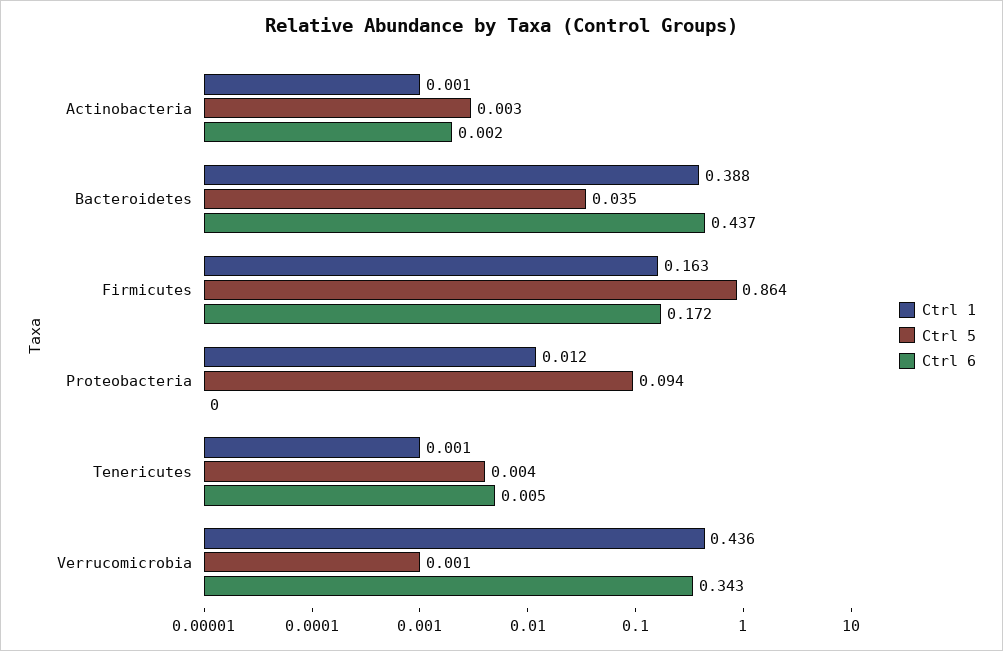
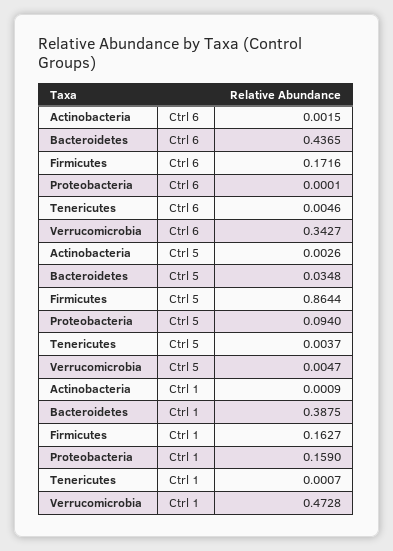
  {
    "Ctrl 1": {
      "Actinobacteria": 0.0009,
      "Bacteroidetes": 0.3875,
      "Firmicutes": 0.1627,
-     "Proteobacteria": 0.012,
+     "Proteobacteria": 0.159,
      "Tenericutes": 0.0007,
-     "Verrucomicrobia": 0.436
+     "Verrucomicrobia": 0.4728
    },
    "Ctrl 5": {
      "Actinobacteria": 0.0026,
      "Bacteroidetes": 0.0348,
      "Firmicutes": 0.8644,
      "Proteobacteria": 0.094,
      "Tenericutes": 0.0037,
-     "Verrucomicrobia": 0.001
+     "Verrucomicrobia": 0.0047
    },
    "Ctrl 6": {
      "Actinobacteria": 0.0015,
      "Bacteroidetes": 0.4365,
      "Firmicutes": 0.1716,
      "Proteobacteria": 0.0001,
      "Tenericutes": 0.0046,
      "Verrucomicrobia": 0.3427
    }
  }

